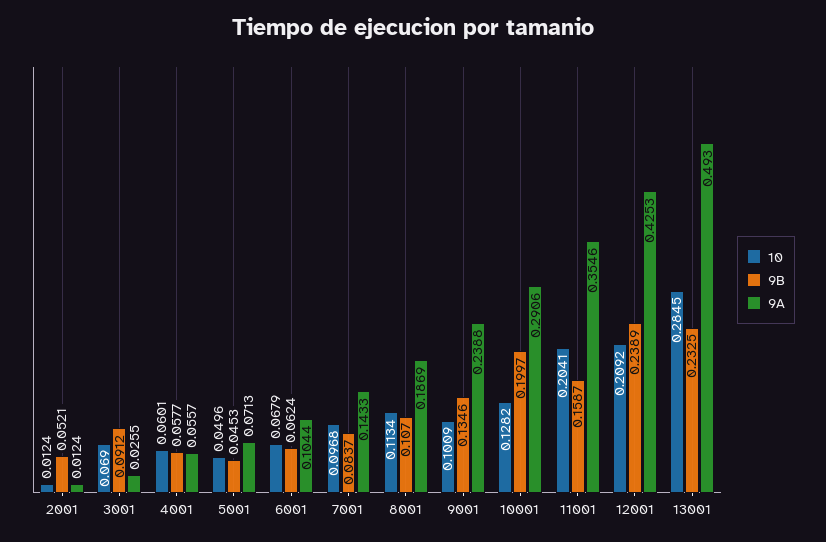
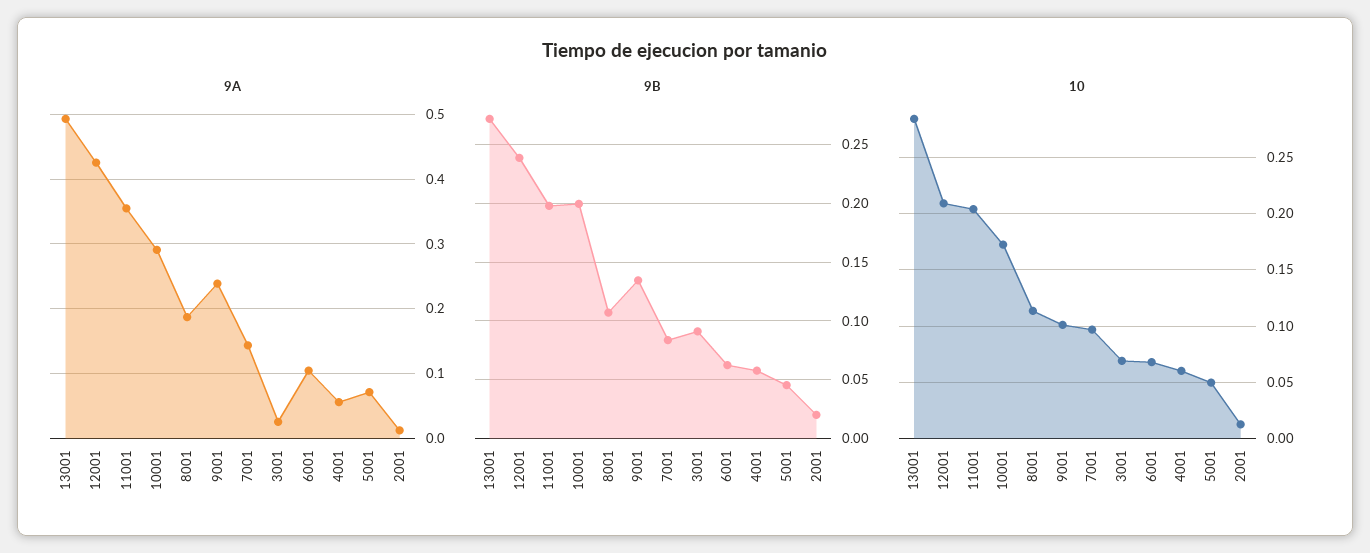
  {
    "10": {
      "2001": 0.0124,
      "3001": 0.069,
      "4001": 0.0601,
      "5001": 0.0496,
      "6001": 0.0679,
      "7001": 0.0968,
      "8001": 0.1134,
      "9001": 0.1009,
-     "10001": 0.1282,
+     "10001": 0.17,
      "11001": 0.2041,
      "12001": 0.2092,
      "13001": 0.2845
    },
    "9B": {
-     "2001": 0.0521,
+     "2001": 0.02,
      "3001": 0.0912,
      "4001": 0.0577,
      "5001": 0.0453,
      "6001": 0.0624,
      "7001": 0.0837,
      "8001": 0.107,
      "9001": 0.1346,
      "10001": 0.1997,
-     "11001": 0.1587,
+     "11001": 0.2,
      "12001": 0.2389,
-     "13001": 0.2325
+     "13001": 0.27
    },
    "9A": {
      "2001": 0.0124,
      "3001": 0.0255,
      "4001": 0.0557,
      "5001": 0.0713,
      "6001": 0.1044,
      "7001": 0.1433,
      "8001": 0.1869,
      "9001": 0.2388,
      "10001": 0.2906,
      "11001": 0.3546,
      "12001": 0.4253,
      "13001": 0.493
    }
  }

